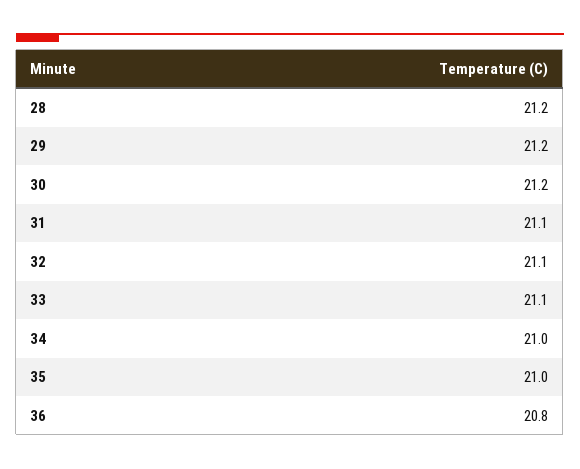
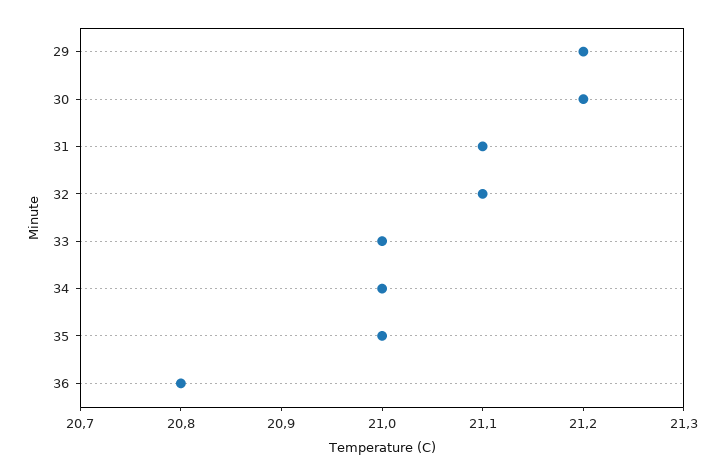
  {
-   "28": 21.2,
    "29": 21.2,
    "30": 21.2,
    "31": 21.1,
    "32": 21.1,
-   "33": 21.1,
+   "33": 21,
    "34": 21,
    "35": 21,
    "36": 20.8
  }

